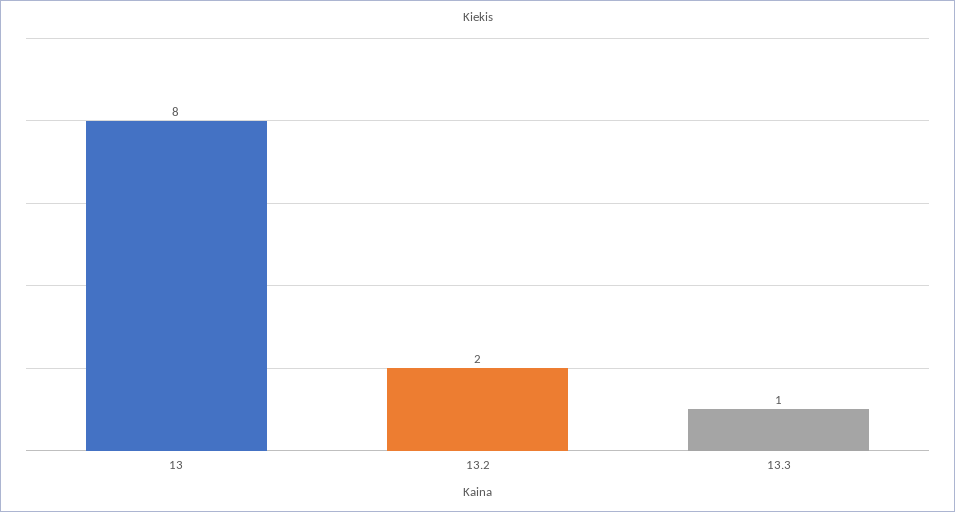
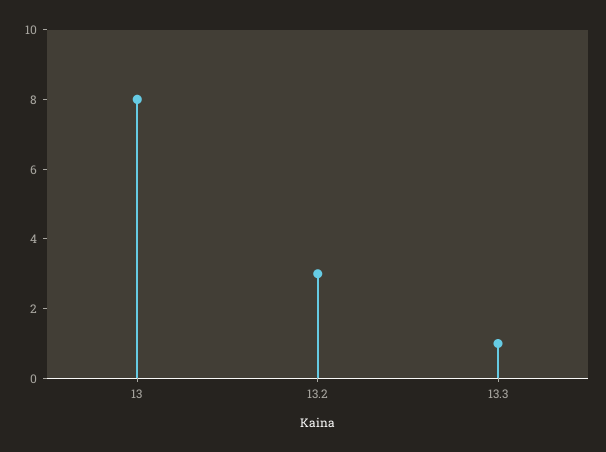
  {
    "13": 8,
-   "13.2": 2,
+   "13.2": 3,
    "13.3": 1
  }

